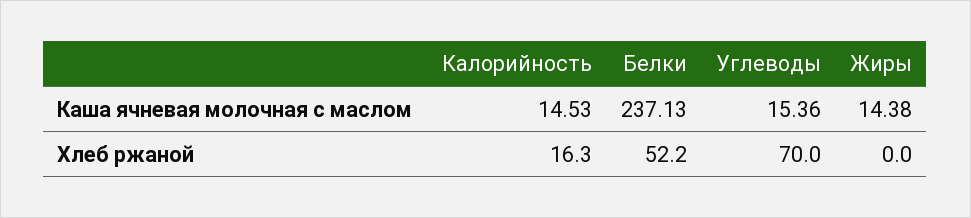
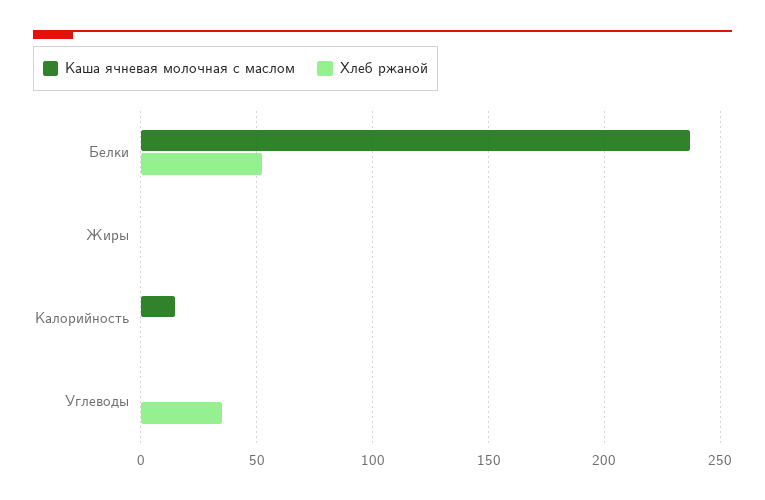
  {
    "Каша ячневая молочная с маслом": {
      "Калорийность": 14.53,
      "Белки": 237.13,
-     "Углеводы": 15.36,
+     "Углеводы": 0,
-     "Жиры": 14.38
+     "Жиры": 0
    },
    "Хлеб ржаной": {
-     "Калорийность": 16.3,
+     "Калорийность": 0,
      "Белки": 52.2,
-     "Углеводы": 70,
+     "Углеводы": 35,
      "Жиры": 0
    }
  }

